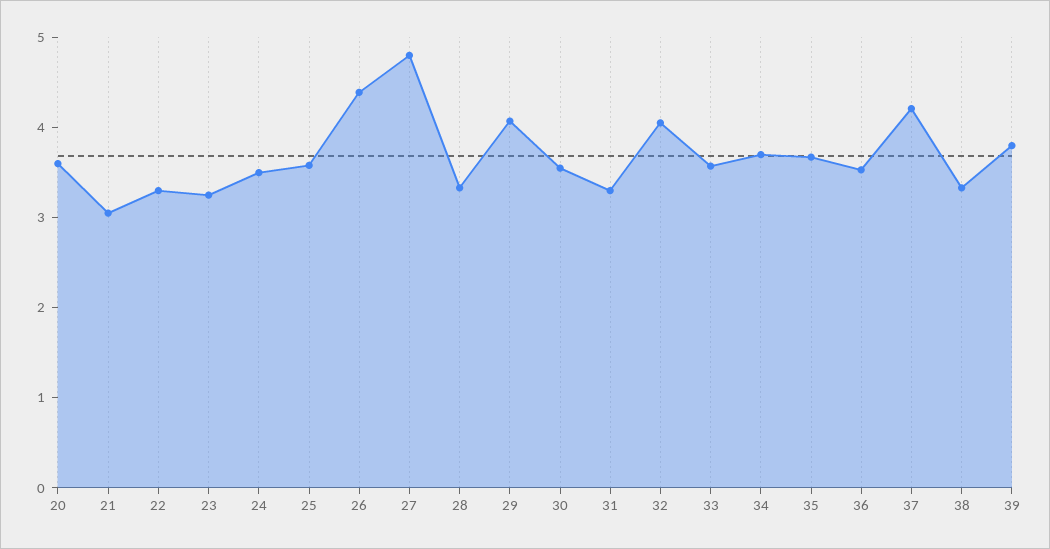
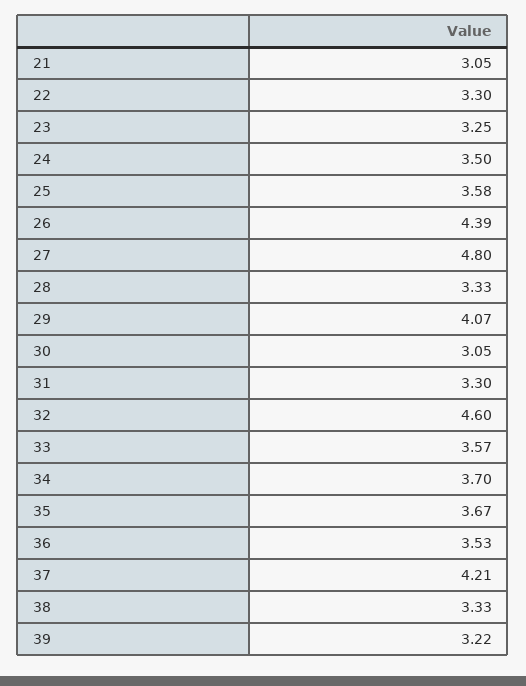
  {
-   "20": 3.6,
    "21": 3.05,
    "22": 3.3,
    "23": 3.25,
    "24": 3.5,
    "25": 3.58,
    "26": 4.39,
    "27": 4.8,
    "28": 3.33,
    "29": 4.07,
-   "30": 3.6,
+   "30": 3.05,
    "31": 3.3,
-   "32": 4,
+   "32": 4.6,
    "33": 3.57,
    "34": 3.7,
    "35": 3.67,
    "36": 3.53,
    "37": 4.21,
    "38": 3.33,
-   "39": 3.8
+   "39": 3.22
  }

